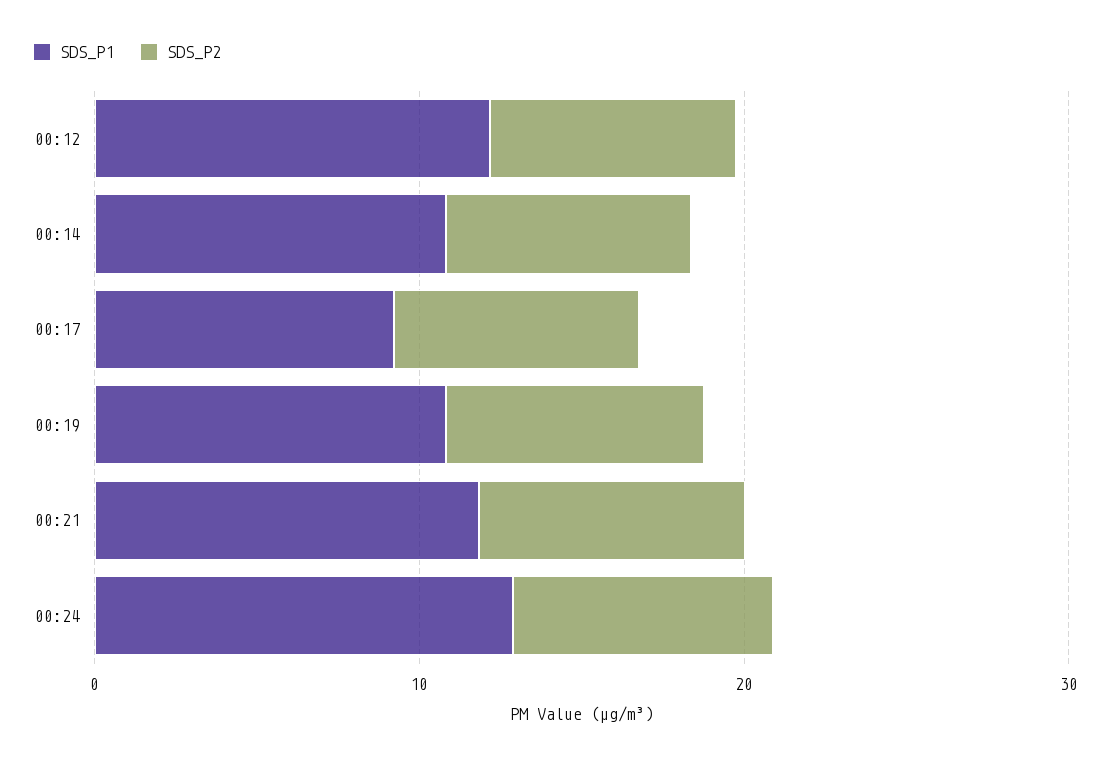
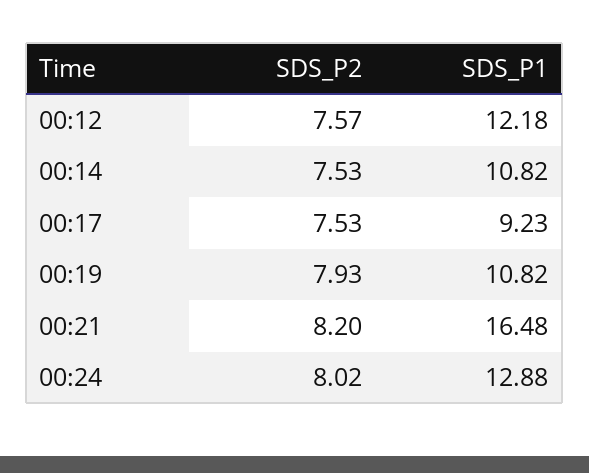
  {
    "SDS_P1": {
      "00:12": 12.18,
      "00:14": 10.82,
      "00:17": 9.23,
      "00:19": 10.82,
-     "00:21": 12,
+     "00:21": 16.48,
      "00:24": 12.88
    },
    "SDS_P2": {
      "00:12": 7.57,
      "00:14": 7.53,
      "00:17": 7.53,
      "00:19": 7.93,
      "00:21": 8.2,
      "00:24": 8.02
    }
  }

